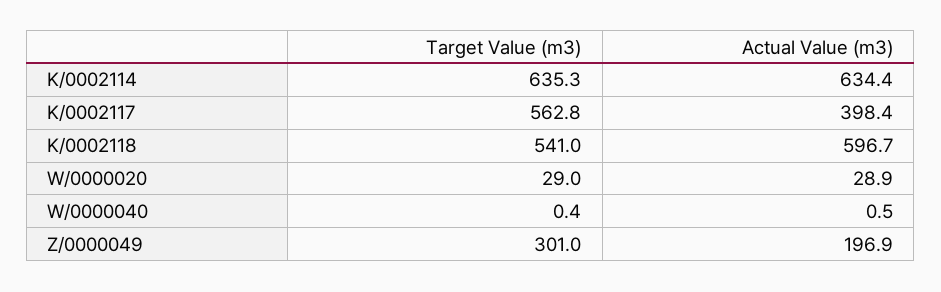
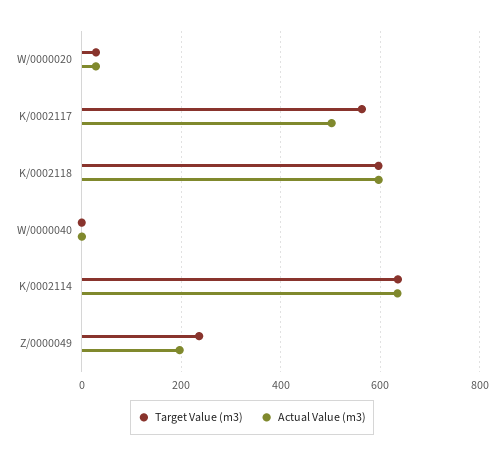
  {
    "Target Value (m3)": {
      "K/0002114": 635.3,
      "K/0002117": 562.8,
-     "K/0002118": 541,
+     "K/0002118": 600,
      "W/0000020": 29,
      "W/0000040": 0.4,
-     "Z/0000049": 301
+     "Z/0000049": 240
    },
    "Actual Value (m3)": {
      "K/0002114": 634.4,
-     "K/0002117": 398.4,
+     "K/0002117": 500,
      "K/0002118": 596.7,
      "W/0000020": 28.9,
      "W/0000040": 0.5,
      "Z/0000049": 196.9
    }
  }

